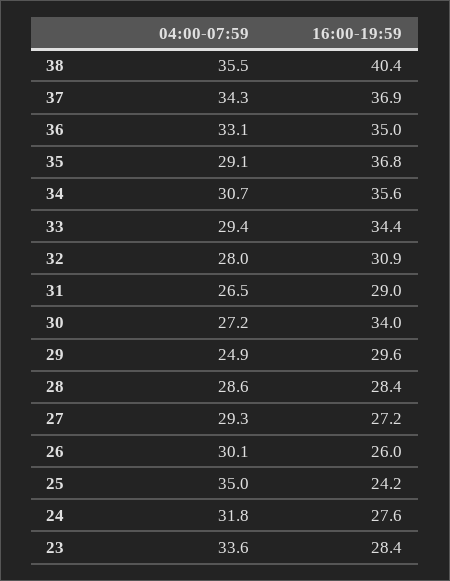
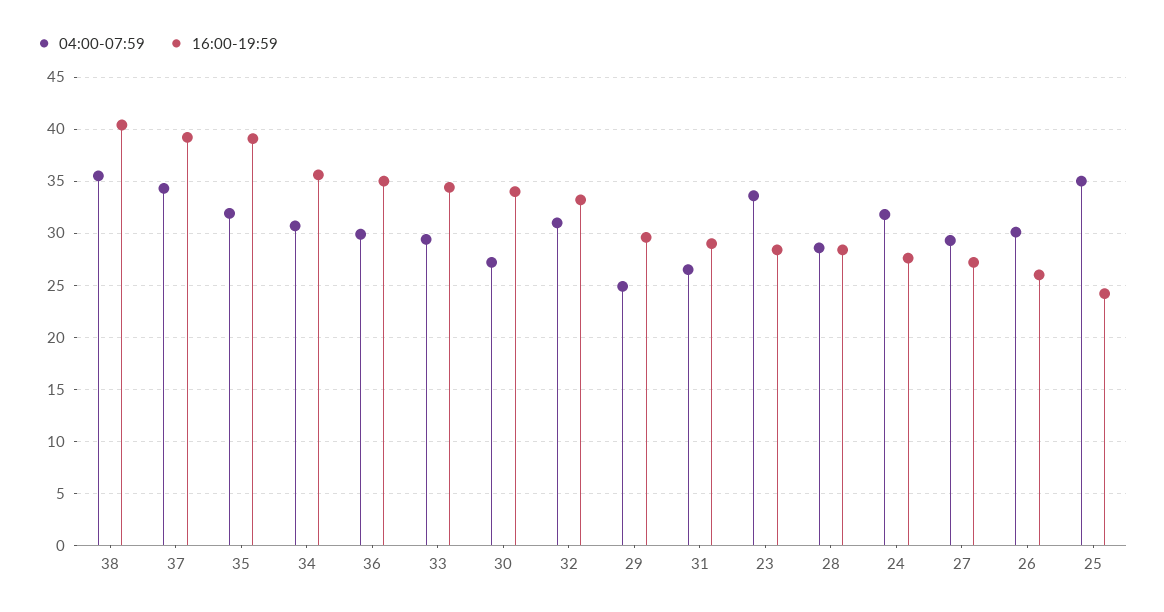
  {
    "04:00-07:59": {
      "38": 35.5,
      "37": 34.3,
-     "36": 33.1,
+     "36": 30,
-     "35": 29.1,
+     "35": 32,
      "34": 30.7,
      "33": 29.4,
-     "32": 28,
+     "32": 31,
      "31": 26.5,
      "30": 27.2,
      "29": 24.9,
      "28": 28.6,
      "27": 29.3,
      "26": 30.1,
      "25": 35,
      "24": 31.8,
      "23": 33.6
    },
    "16:00-19:59": {
      "38": 40.4,
-     "37": 36.9,
+     "37": 39,
      "36": 35,
-     "35": 36.8,
+     "35": 39,
      "34": 35.6,
      "33": 34.4,
-     "32": 30.9,
+     "32": 33,
      "31": 29,
      "30": 34,
      "29": 29.6,
      "28": 28.4,
      "27": 27.2,
      "26": 26,
      "25": 24.2,
      "24": 27.6,
      "23": 28.4
    }
  }

